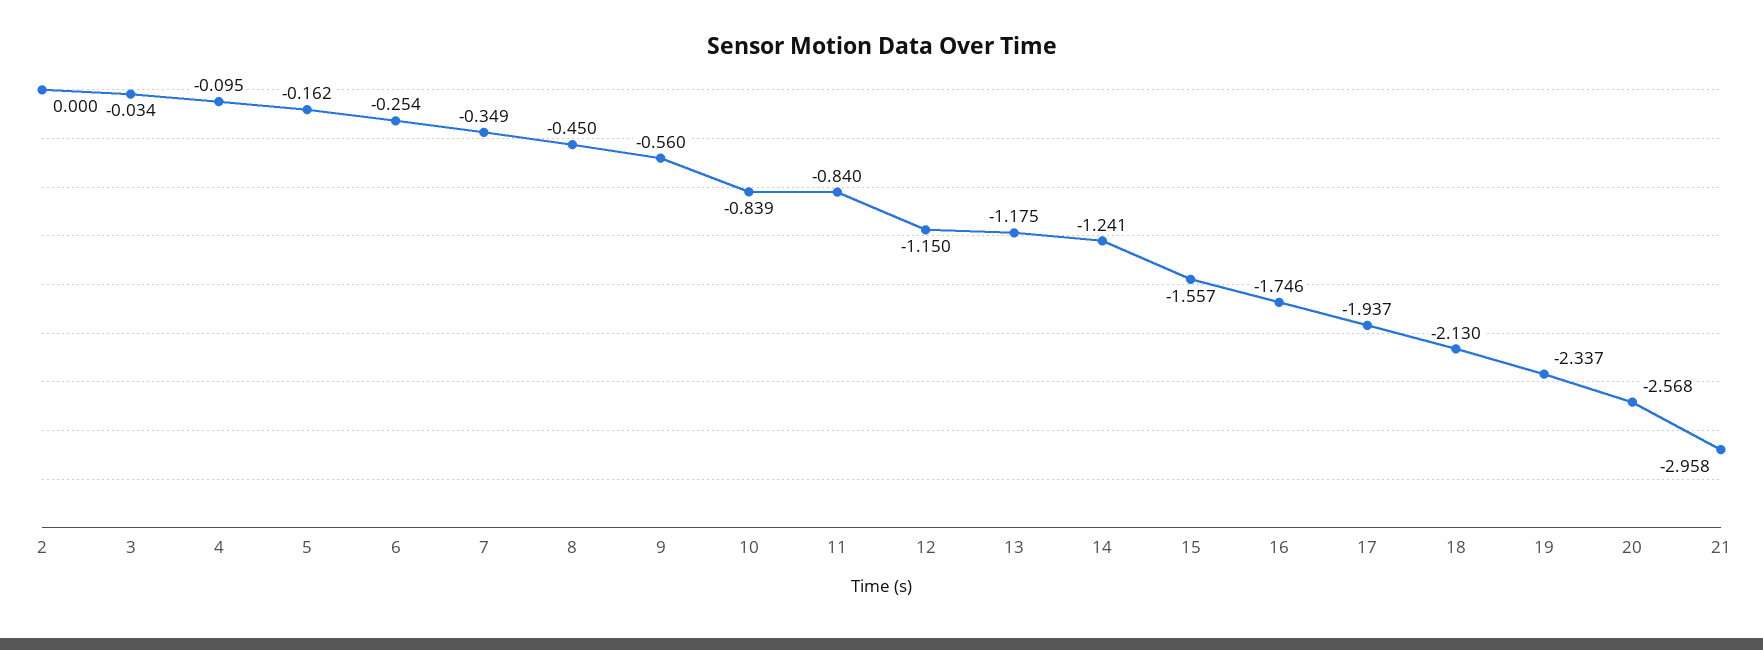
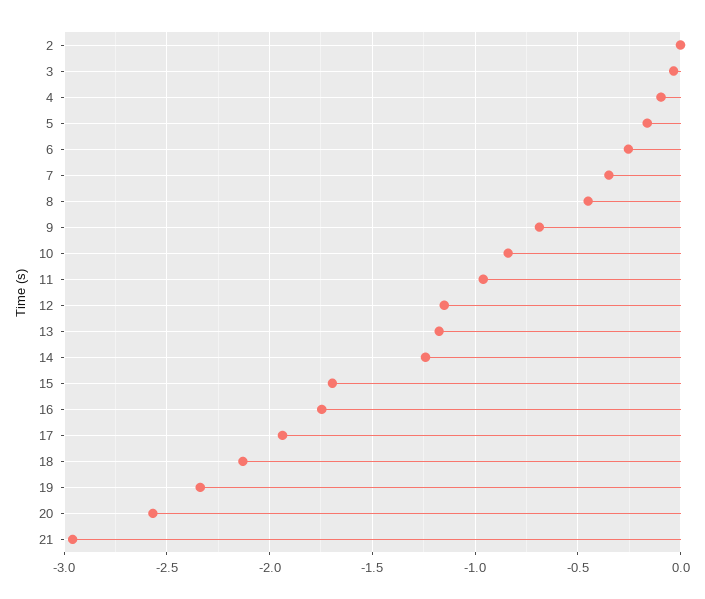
  {
    "2": 0,
    "3": -0.034,
    "4": -0.095,
    "5": -0.162,
    "6": -0.254,
    "7": -0.349,
    "8": -0.45,
-   "9": -0.56,
+   "9": -0.7,
    "10": -0.839,
-   "11": -0.84,
+   "11": -0.95,
    "12": -1.15,
    "13": -1.175,
    "14": -1.241,
-   "15": -1.557,
+   "15": -1.7,
    "16": -1.746,
    "17": -1.937,
    "18": -2.13,
    "19": -2.337,
    "20": -2.568,
    "21": -2.958
  }

